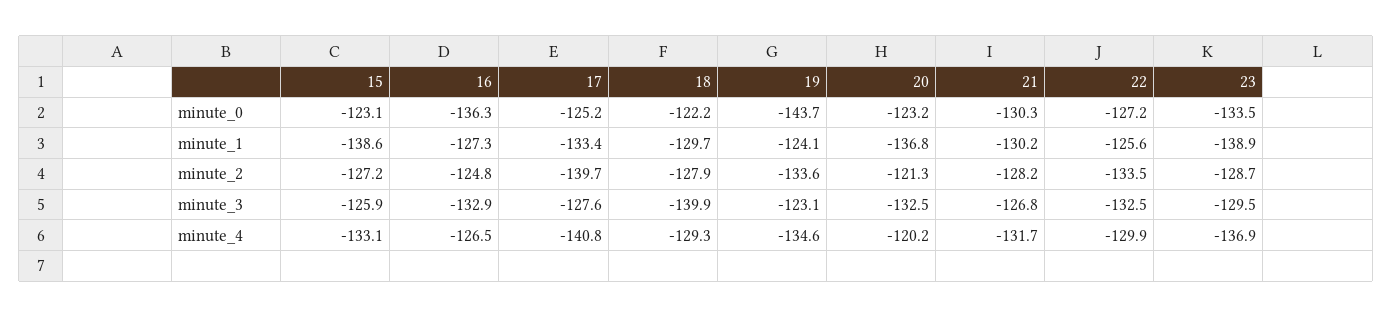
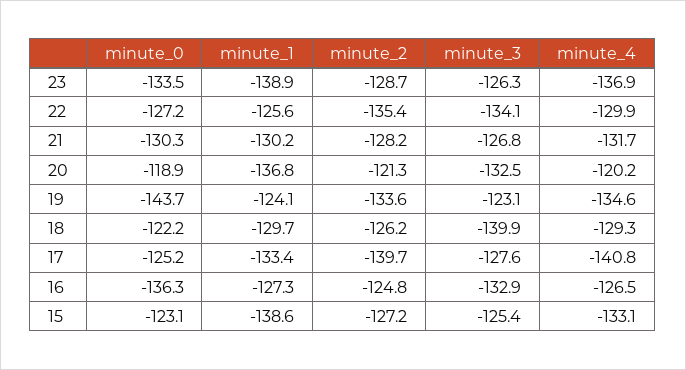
  {
    "15": {
      "minute_0": -123.1,
      "minute_1": -138.6,
      "minute_2": -127.2,
-     "minute_3": -125.9,
+     "minute_3": -125.4,
      "minute_4": -133.1
    },
    "16": {
      "minute_0": -136.3,
      "minute_1": -127.3,
      "minute_2": -124.8,
      "minute_3": -132.9,
      "minute_4": -126.5
    },
    "17": {
      "minute_0": -125.2,
      "minute_1": -133.4,
      "minute_2": -139.7,
      "minute_3": -127.6,
      "minute_4": -140.8
    },
    "18": {
      "minute_0": -122.2,
      "minute_1": -129.7,
-     "minute_2": -127.9,
+     "minute_2": -126.2,
      "minute_3": -139.9,
      "minute_4": -129.3
    },
    "19": {
      "minute_0": -143.7,
      "minute_1": -124.1,
      "minute_2": -133.6,
      "minute_3": -123.1,
      "minute_4": -134.6
    },
    "20": {
-     "minute_0": -123.2,
+     "minute_0": -118.9,
      "minute_1": -136.8,
      "minute_2": -121.3,
      "minute_3": -132.5,
      "minute_4": -120.2
    },
    "21": {
      "minute_0": -130.3,
      "minute_1": -130.2,
      "minute_2": -128.2,
      "minute_3": -126.8,
      "minute_4": -131.7
    },
    "22": {
      "minute_0": -127.2,
      "minute_1": -125.6,
-     "minute_2": -133.5,
+     "minute_2": -135.4,
-     "minute_3": -132.5,
+     "minute_3": -134.1,
      "minute_4": -129.9
    },
    "23": {
      "minute_0": -133.5,
      "minute_1": -138.9,
      "minute_2": -128.7,
-     "minute_3": -129.5,
+     "minute_3": -126.3,
      "minute_4": -136.9
    }
  }

